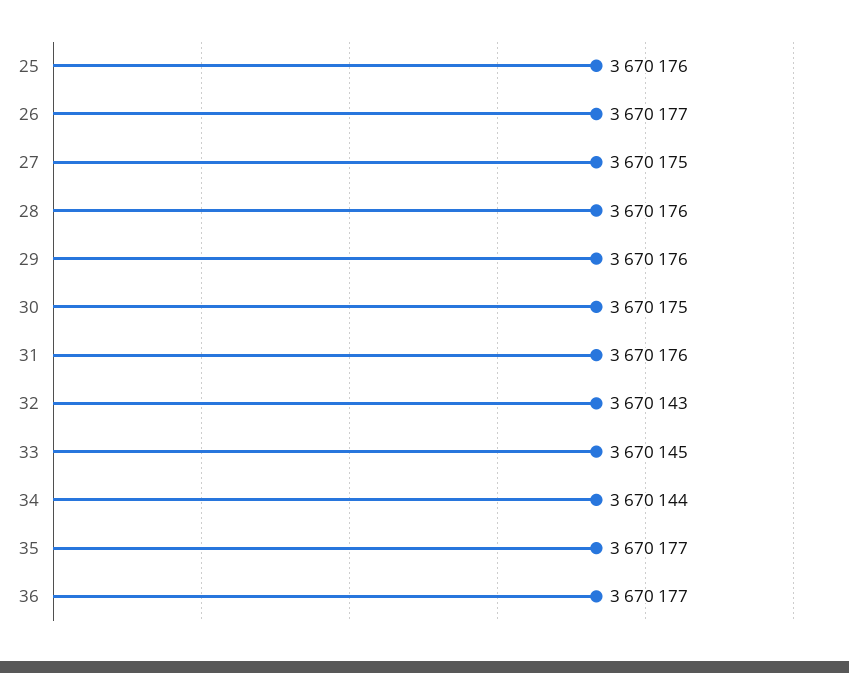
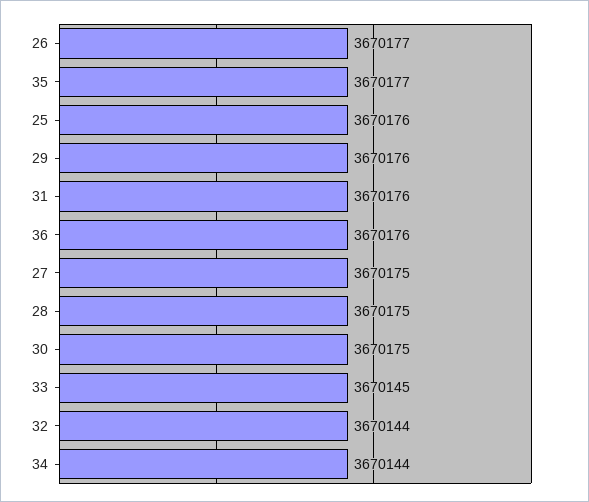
  {
    "25": 3670176,
    "26": 3670177,
    "27": 3670175,
-   "28": 3670176,
+   "28": 3670175,
    "29": 3670176,
    "30": 3670175,
    "31": 3670176,
-   "32": 3670143,
+   "32": 3670144,
    "33": 3670145,
    "34": 3670144,
    "35": 3670177,
-   "36": 3670177
+   "36": 3670176
  }

